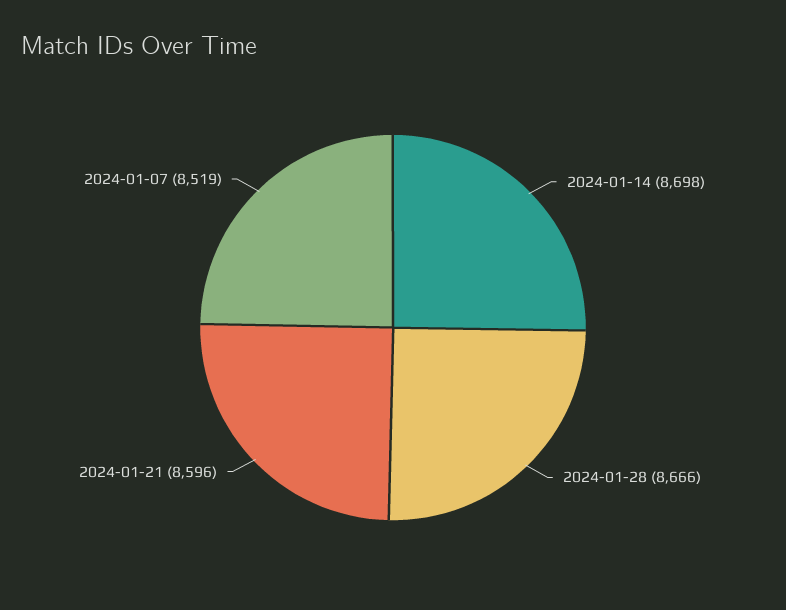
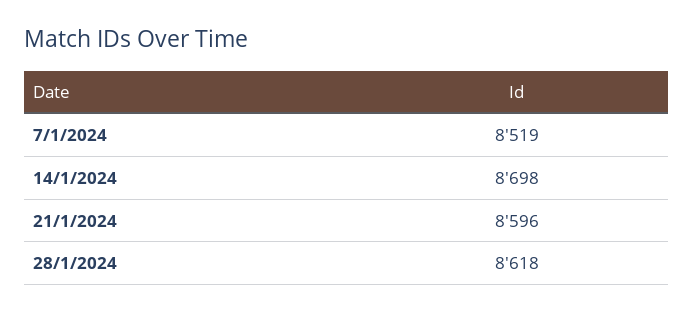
  {
    "2024-01-14": 8698,
-   "2024-01-28": 8666,
+   "2024-01-28": 8618,
    "2024-01-21": 8596,
    "2024-01-07": 8519
  }

